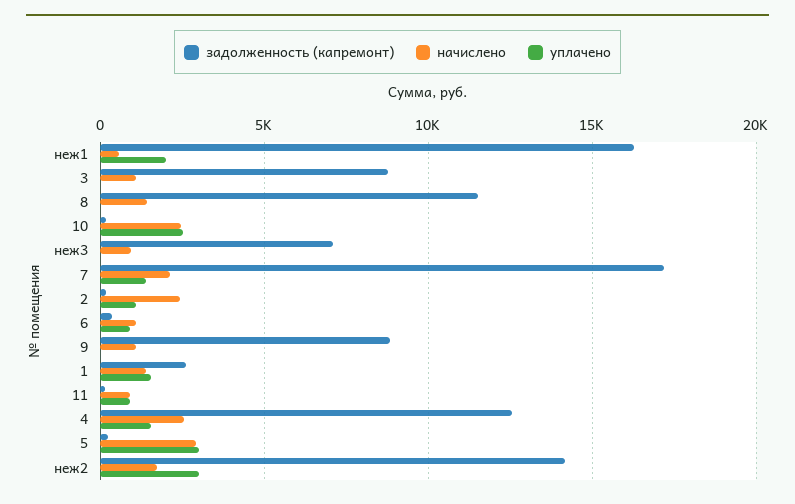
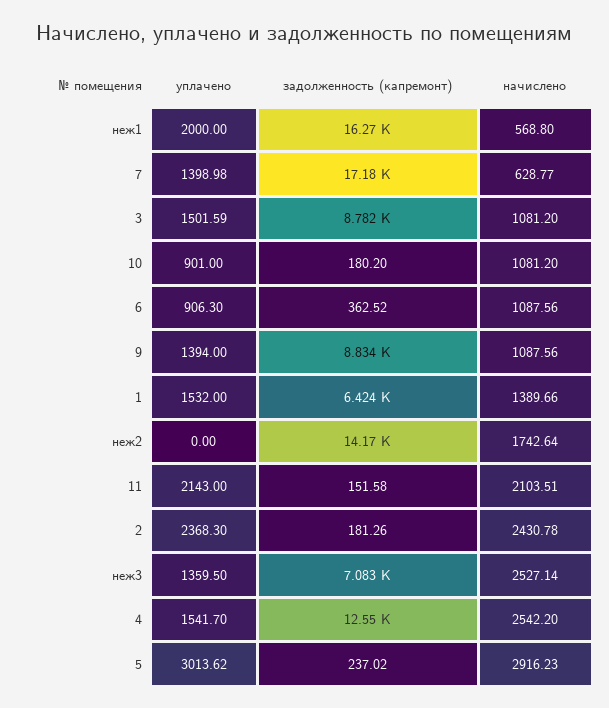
  {
    "задолженность (капремонт)": {
      "неж1": 16270,
      "3": 8782,
-     "8": 11500,
      "10": 180.2,
      "неж3": 7083,
      "7": 17180,
      "2": 181.26,
      "6": 362.52,
      "9": 8834,
-     "1": 2500,
+     "1": 6424,
      "11": 151.58,
      "4": 12550,
      "5": 237.02,
      "неж2": 14170
    },
    "начислено": {
      "неж1": 568.8,
      "3": 1081.2,
-     "8": 1500,
-     "10": 2500,
+     "10": 1081.2,
-     "неж3": 1000,
+     "неж3": 2527.14,
-     "7": 2000,
+     "7": 628.77,
      "2": 2430.78,
      "6": 1087.56,
      "9": 1087.56,
      "1": 1389.66,
-     "11": 1000,
+     "11": 2103.51,
      "4": 2542.2,
      "5": 2916.23,
      "неж2": 1742.64
    },
    "уплачено": {
      "неж1": 2000,
-     "3": 0,
+     "3": 1501.59,
-     "8": 0,
-     "10": 2500,
+     "10": 901,
-     "неж3": 0,
+     "неж3": 1359.5,
      "7": 1398.98,
-     "2": 1000,
+     "2": 2368.3,
      "6": 906.3,
-     "9": 0,
+     "9": 1394,
      "1": 1532,
-     "11": 1000,
+     "11": 2143,
      "4": 1541.7,
      "5": 3013.62,
-     "неж2": 3000
+     "неж2": 0
    }
  }

